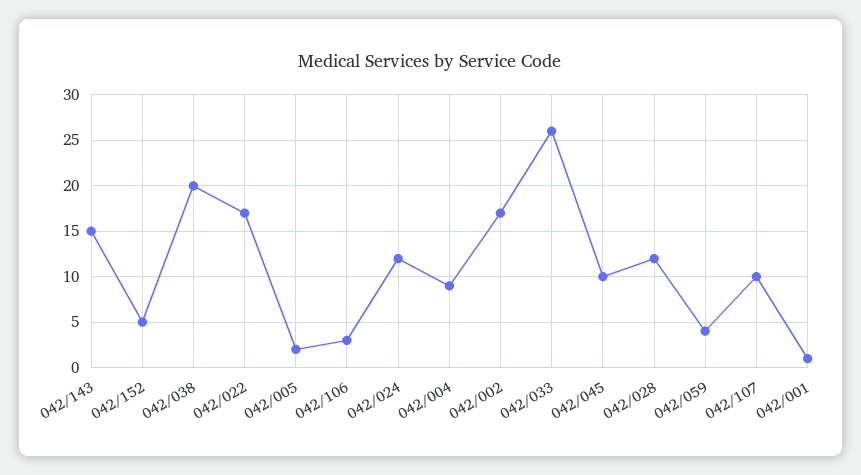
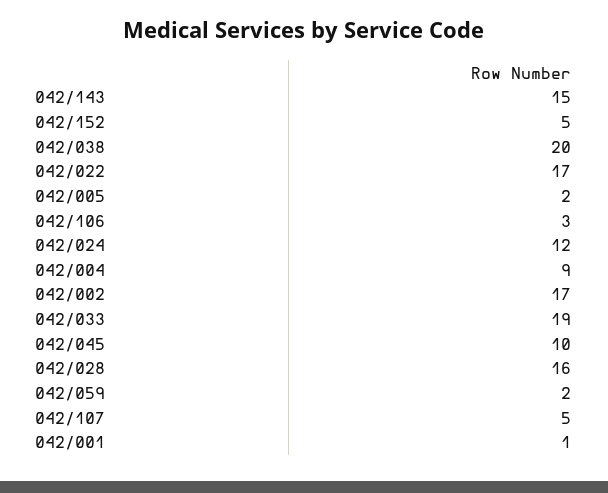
  {
    "042/143": 15,
    "042/152": 5,
    "042/038": 20,
    "042/022": 17,
    "042/005": 2,
    "042/106": 3,
    "042/024": 12,
    "042/004": 9,
    "042/002": 17,
-   "042/033": 26,
+   "042/033": 19,
    "042/045": 10,
-   "042/028": 12,
+   "042/028": 16,
-   "042/059": 4,
+   "042/059": 2,
-   "042/107": 10,
+   "042/107": 5,
    "042/001": 1
  }

